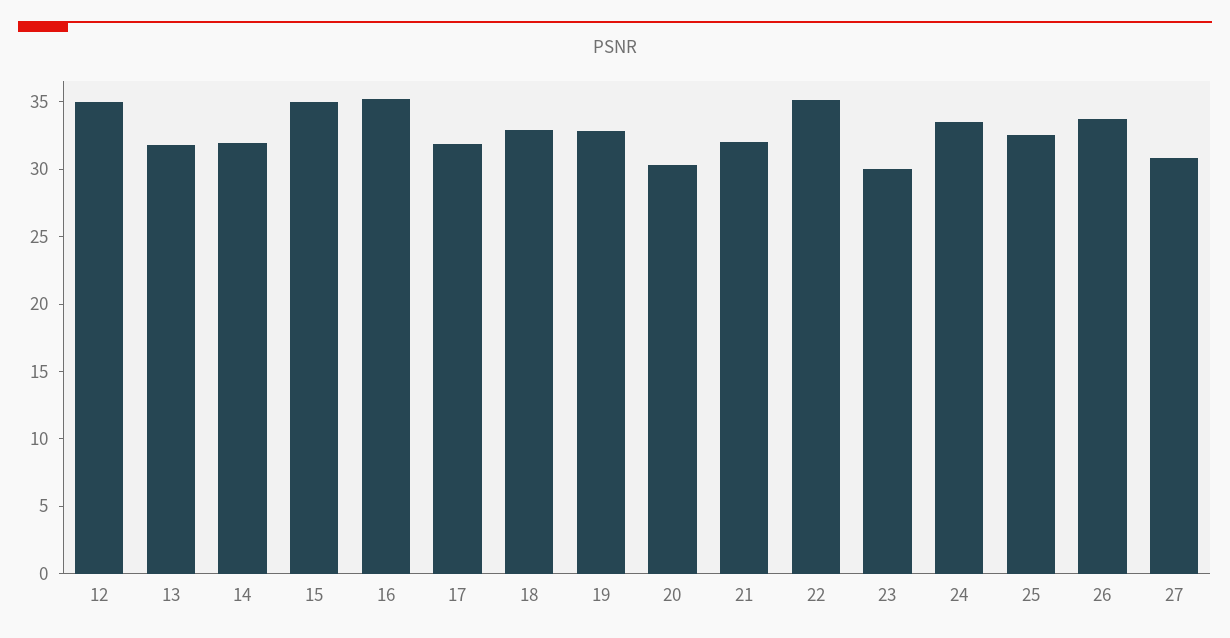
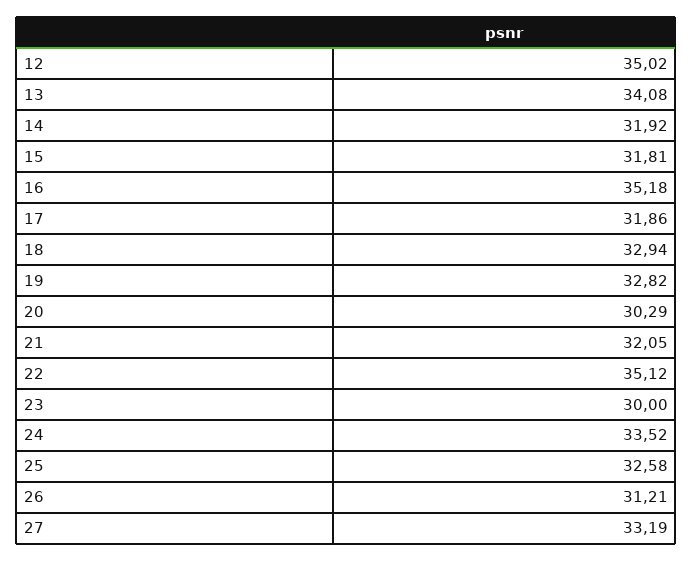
  {
    "12": 35.02,
-   "13": 32,
+   "13": 34.08,
    "14": 31.92,
-   "15": 35,
+   "15": 31.81,
    "16": 35.18,
    "17": 31.86,
    "18": 32.94,
    "19": 32.82,
    "20": 30.29,
    "21": 32.05,
    "22": 35.12,
    "23": 30,
    "24": 33.52,
    "25": 32.58,
-   "26": 34,
+   "26": 31.21,
-   "27": 31
+   "27": 33.19
  }

